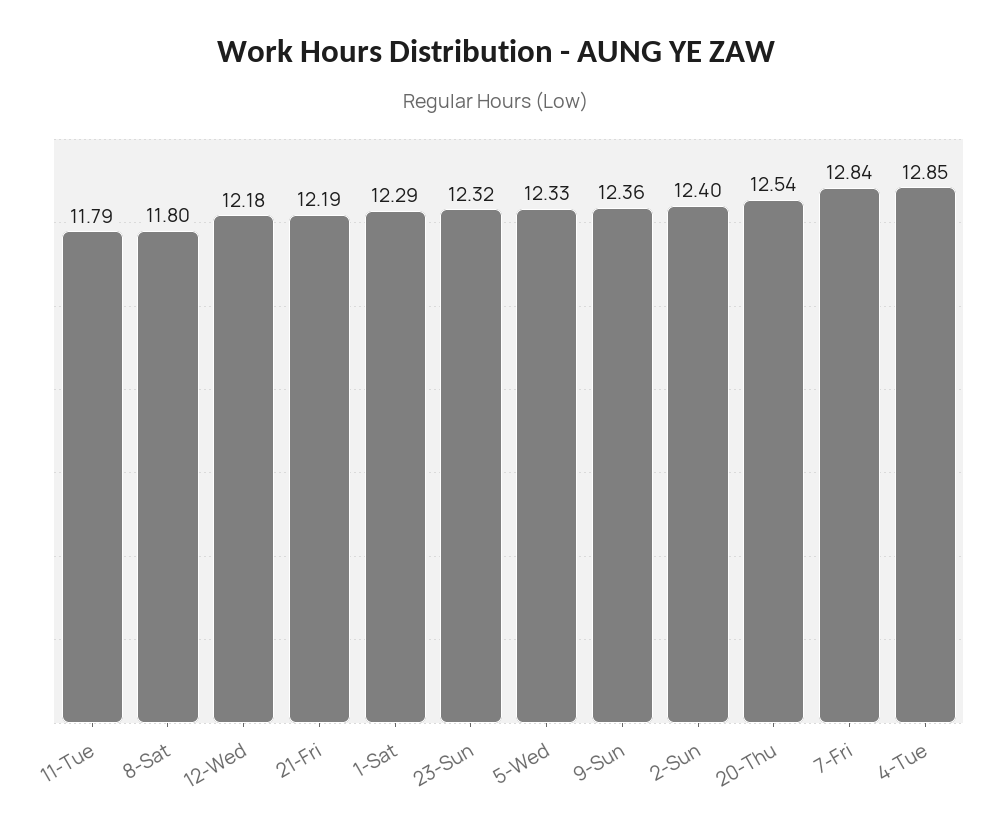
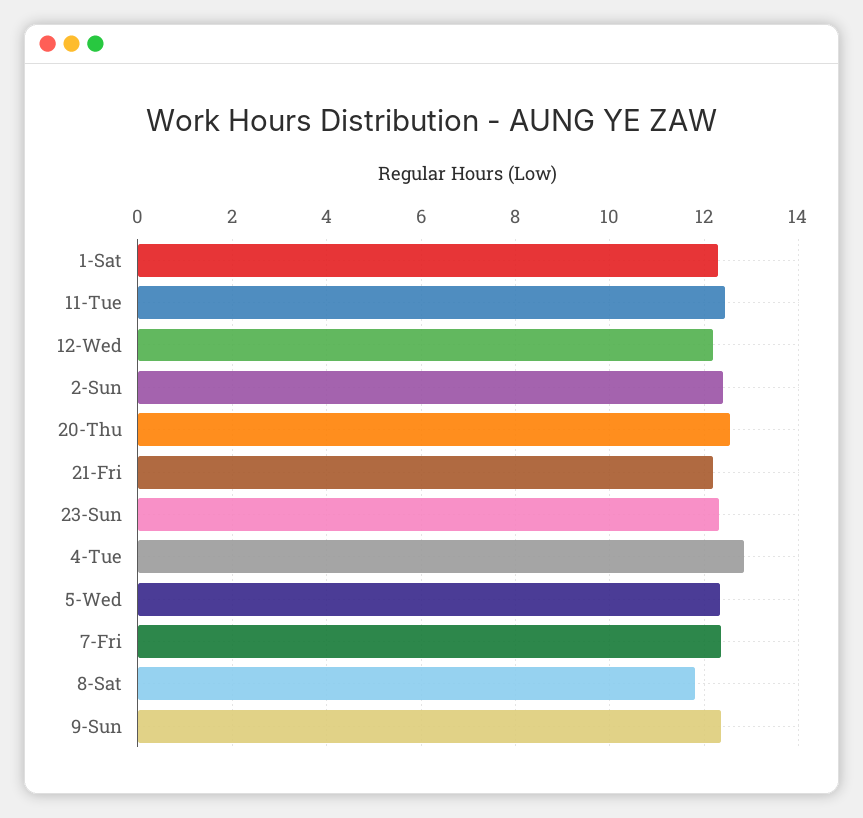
  {
-   "11-Tue": 11.79,
+   "11-Tue": 12.4,
    "8-Sat": 11.8,
    "12-Wed": 12.18,
    "21-Fri": 12.19,
    "1-Sat": 12.29,
    "23-Sun": 12.32,
    "5-Wed": 12.33,
    "9-Sun": 12.36,
    "2-Sun": 12.4,
    "20-Thu": 12.54,
-   "7-Fri": 12.84,
+   "7-Fri": 12.4,
    "4-Tue": 12.85
  }

